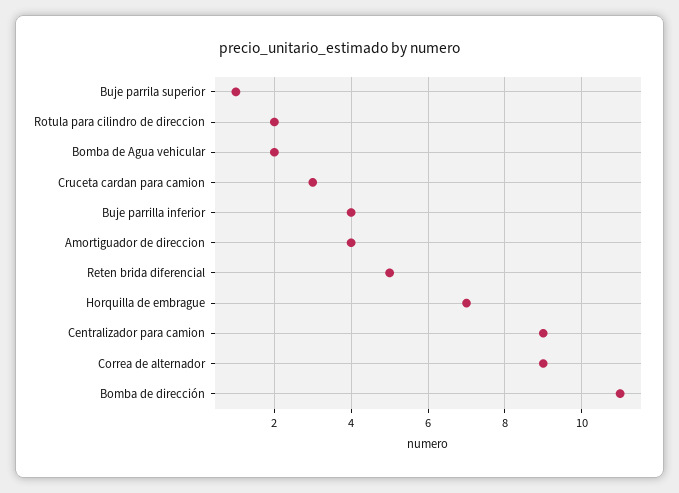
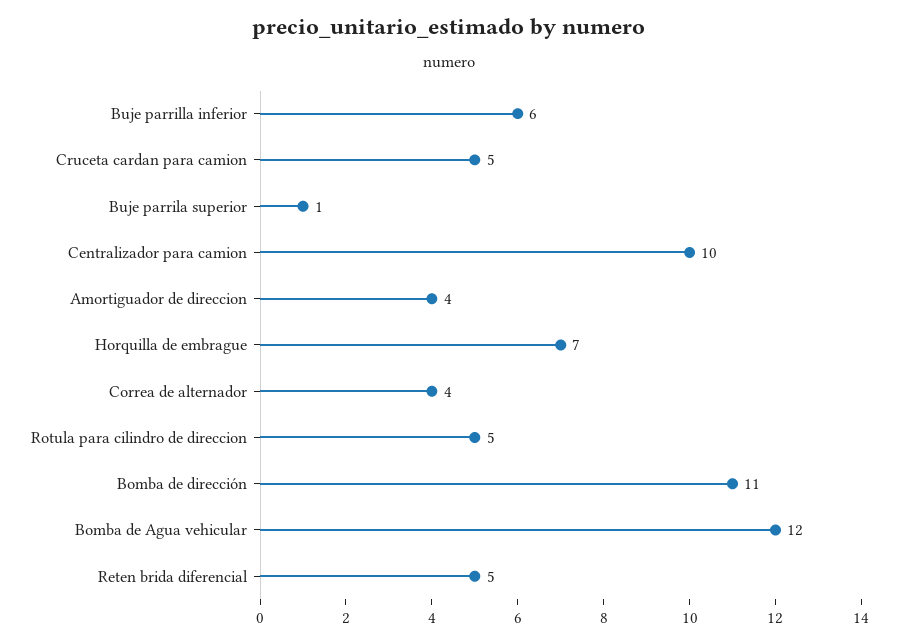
  {
    "Buje parrila superior": 1,
-   "Rotula para cilindro de direccion": 2,
+   "Rotula para cilindro de direccion": 5,
-   "Bomba de Agua vehicular": 2,
+   "Bomba de Agua vehicular": 12,
-   "Cruceta cardan para camion": 3,
+   "Cruceta cardan para camion": 5,
-   "Buje parrilla inferior": 4,
+   "Buje parrilla inferior": 6,
    "Amortiguador de direccion": 4,
    "Reten brida diferencial": 5,
    "Horquilla de embrague": 7,
-   "Centralizador para camion": 9,
+   "Centralizador para camion": 10,
-   "Correa de alternador": 9,
+   "Correa de alternador": 4,
    "Bomba de dirección": 11
  }

